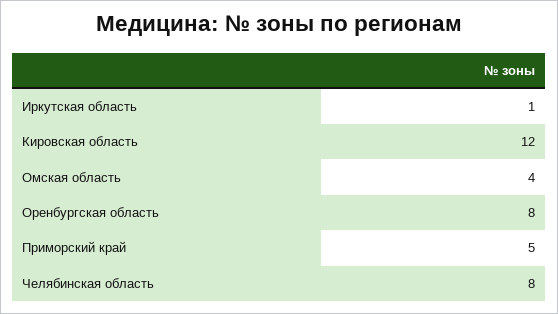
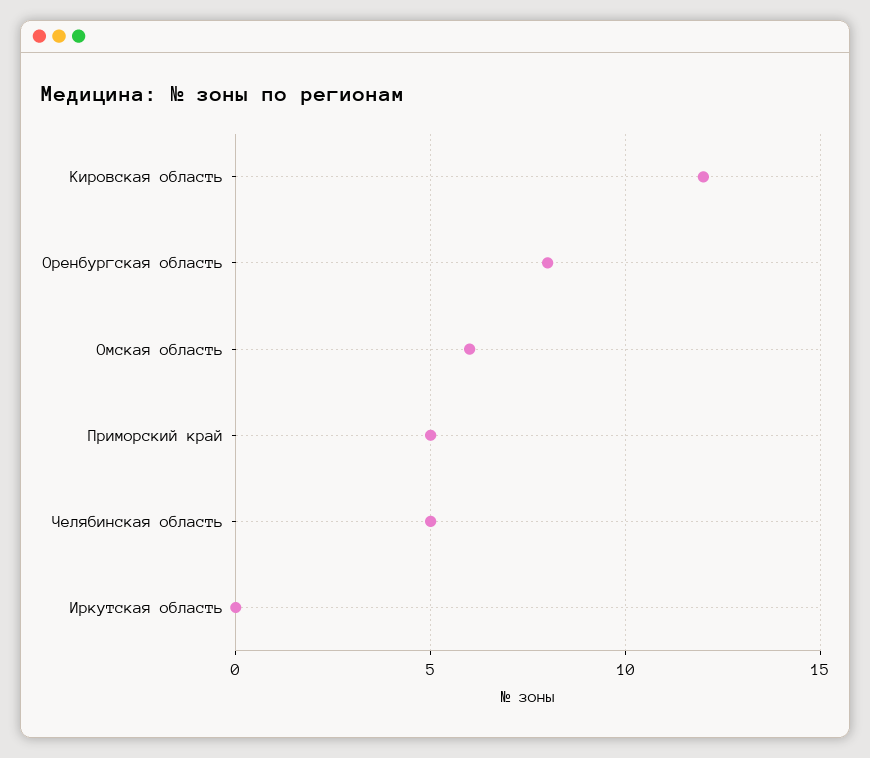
  {
-   "Иркутская область": 1,
+   "Иркутская область": 0,
    "Кировская область": 12,
-   "Омская область": 4,
+   "Омская область": 6,
    "Оренбургская область": 8,
    "Приморский край": 5,
-   "Челябинская область": 8
+   "Челябинская область": 5
  }

